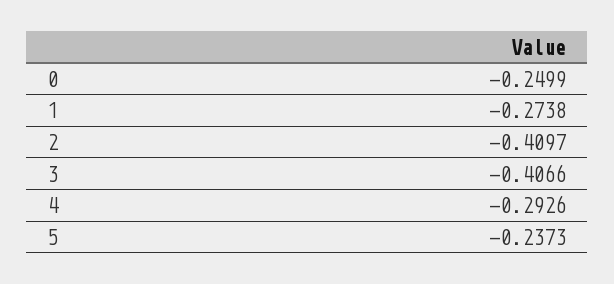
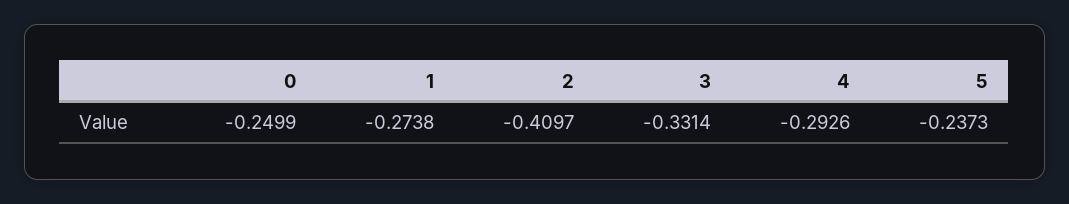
  {
    "0": -0.2499,
    "1": -0.2738,
    "2": -0.4097,
-   "3": -0.4066,
+   "3": -0.3314,
    "4": -0.2926,
    "5": -0.2373
  }

